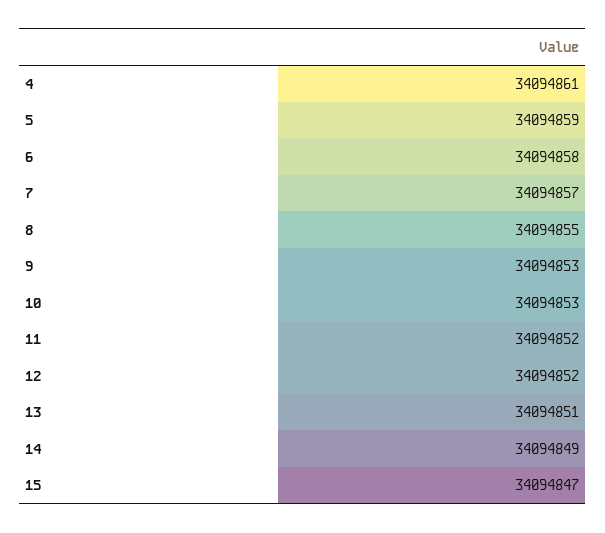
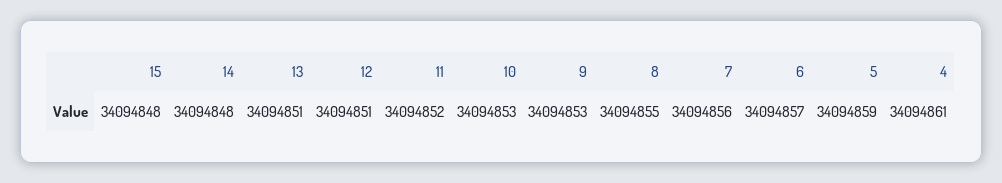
  {
    "4": 34094861,
    "5": 34094859,
-   "6": 34094858,
+   "6": 34094857,
-   "7": 34094857,
+   "7": 34094856,
    "8": 34094855,
    "9": 34094853,
    "10": 34094853,
    "11": 34094852,
-   "12": 34094852,
+   "12": 34094851,
    "13": 34094851,
-   "14": 34094849,
+   "14": 34094848,
-   "15": 34094847
+   "15": 34094848
  }

